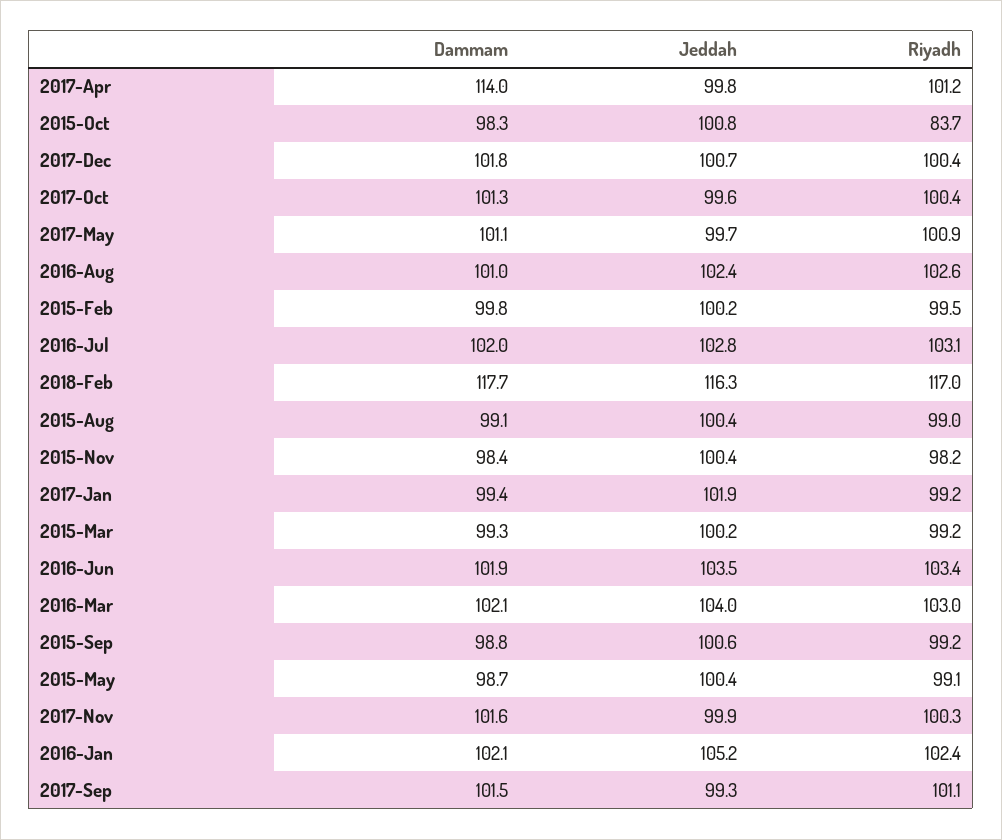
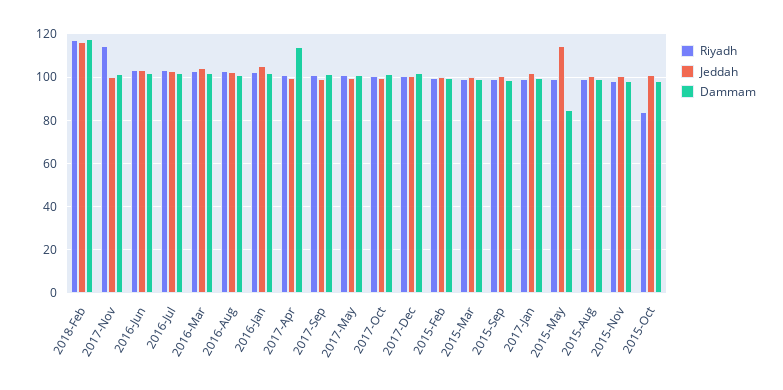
  {
    "Dammam": {
      "2017-Apr": 114,
      "2015-Oct": 98.3,
      "2017-Dec": 101.8,
      "2017-Oct": 101.3,
      "2017-May": 101.1,
      "2016-Aug": 101,
      "2015-Feb": 99.8,
      "2016-Jul": 102,
      "2018-Feb": 117.7,
      "2015-Aug": 99.1,
      "2015-Nov": 98.4,
      "2017-Jan": 99.4,
      "2015-Mar": 99.3,
      "2016-Jun": 101.9,
      "2016-Mar": 102.1,
      "2015-Sep": 98.8,
-     "2015-May": 98.7,
+     "2015-May": 85,
      "2017-Nov": 101.6,
      "2016-Jan": 102.1,
      "2017-Sep": 101.5
    },
    "Jeddah": {
      "2017-Apr": 99.8,
      "2015-Oct": 100.8,
      "2017-Dec": 100.7,
      "2017-Oct": 99.6,
      "2017-May": 99.7,
      "2016-Aug": 102.4,
      "2015-Feb": 100.2,
      "2016-Jul": 102.8,
      "2018-Feb": 116.3,
      "2015-Aug": 100.4,
      "2015-Nov": 100.4,
      "2017-Jan": 101.9,
      "2015-Mar": 100.2,
      "2016-Jun": 103.5,
      "2016-Mar": 104,
      "2015-Sep": 100.6,
-     "2015-May": 100.4,
+     "2015-May": 115,
      "2017-Nov": 99.9,
      "2016-Jan": 105.2,
      "2017-Sep": 99.3
    },
    "Riyadh": {
      "2017-Apr": 101.2,
      "2015-Oct": 83.7,
      "2017-Dec": 100.4,
      "2017-Oct": 100.4,
      "2017-May": 100.9,
      "2016-Aug": 102.6,
      "2015-Feb": 99.5,
      "2016-Jul": 103.1,
      "2018-Feb": 117,
      "2015-Aug": 99,
      "2015-Nov": 98.2,
      "2017-Jan": 99.2,
      "2015-Mar": 99.2,
      "2016-Jun": 103.4,
      "2016-Mar": 103,
      "2015-Sep": 99.2,
      "2015-May": 99.1,
-     "2017-Nov": 100.3,
+     "2017-Nov": 115,
      "2016-Jan": 102.4,
      "2017-Sep": 101.1
    }
  }

